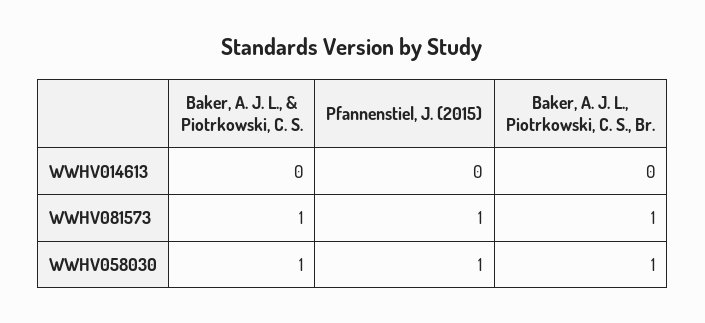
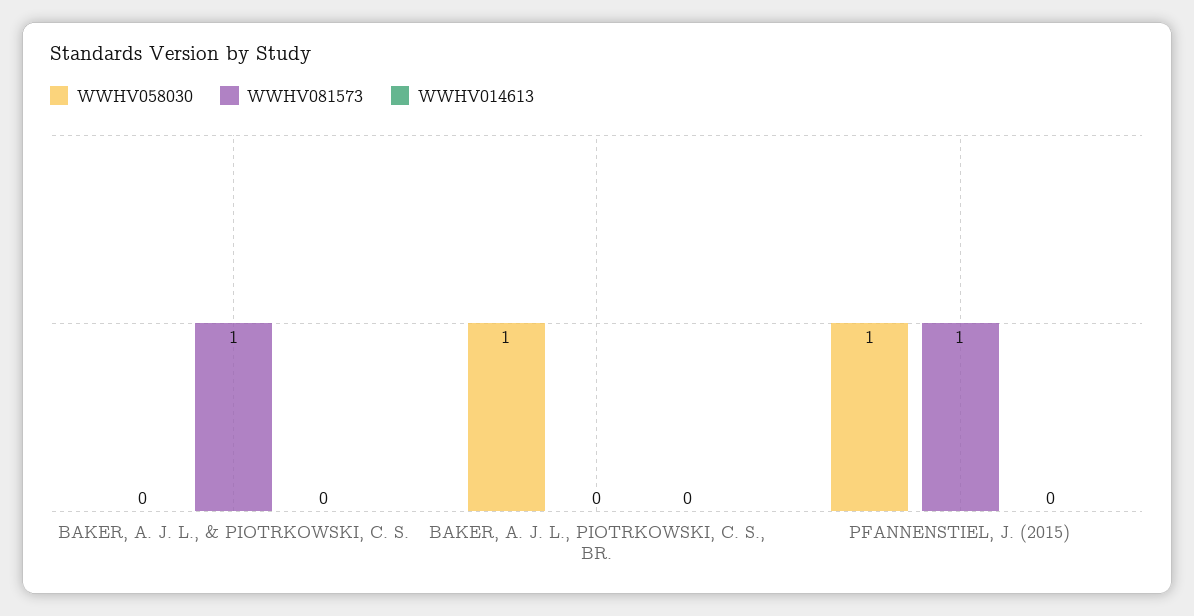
  {
    "WWHV014613": {
      "Baker, A. J. L., & Piotrkowski, C. S.": 0,
      "Pfannenstiel, J. (2015)": 0,
      "Baker, A. J. L., Piotrkowski, C. S., Br.": 0
    },
    "WWHV081573": {
      "Baker, A. J. L., & Piotrkowski, C. S.": 1,
      "Pfannenstiel, J. (2015)": 1,
-     "Baker, A. J. L., Piotrkowski, C. S., Br.": 1
+     "Baker, A. J. L., Piotrkowski, C. S., Br.": 0
    },
    "WWHV058030": {
-     "Baker, A. J. L., & Piotrkowski, C. S.": 1,
+     "Baker, A. J. L., & Piotrkowski, C. S.": 0,
      "Pfannenstiel, J. (2015)": 1,
      "Baker, A. J. L., Piotrkowski, C. S., Br.": 1
    }
  }

